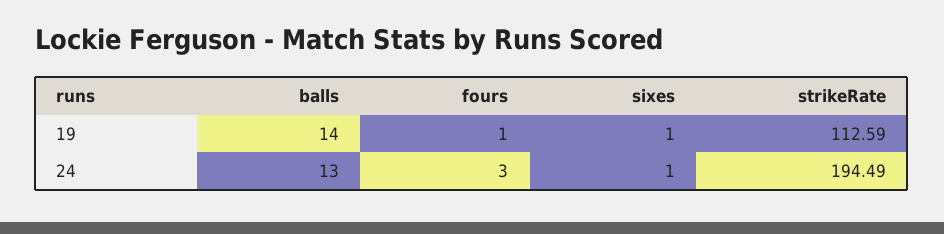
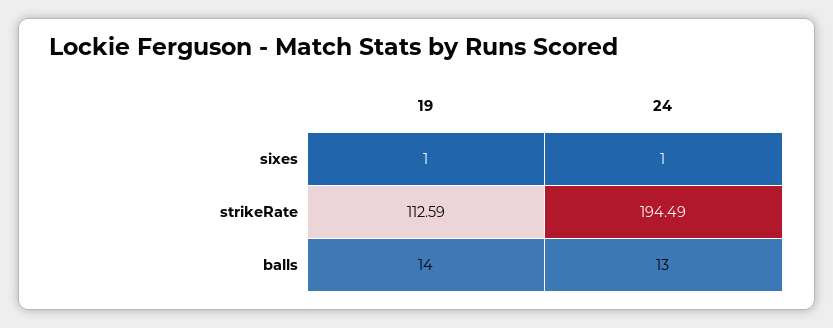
  {
    "balls": {
      "19": 14,
      "24": 13
    },
-   "fours": {
-     "19": 1,
-     "24": 3
-   },
    "sixes": {
      "19": 1,
      "24": 1
    },
    "strikeRate": {
      "19": 112.59,
      "24": 194.49
    }
  }

